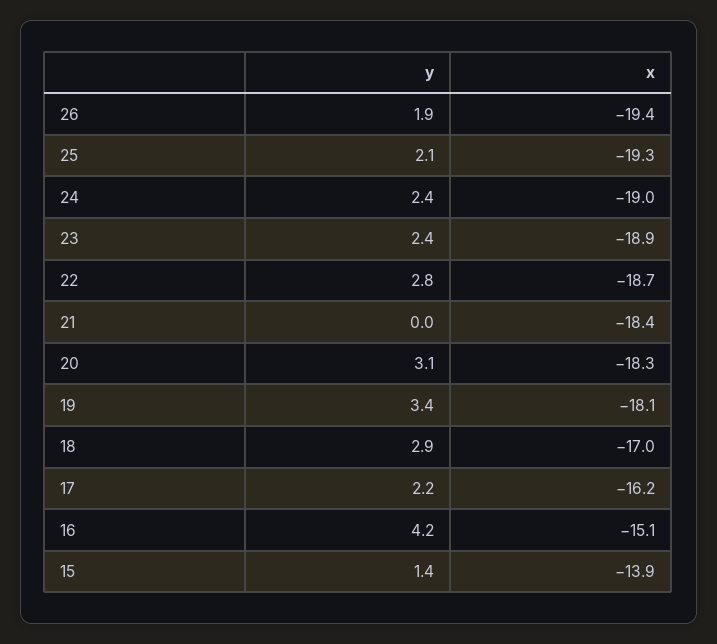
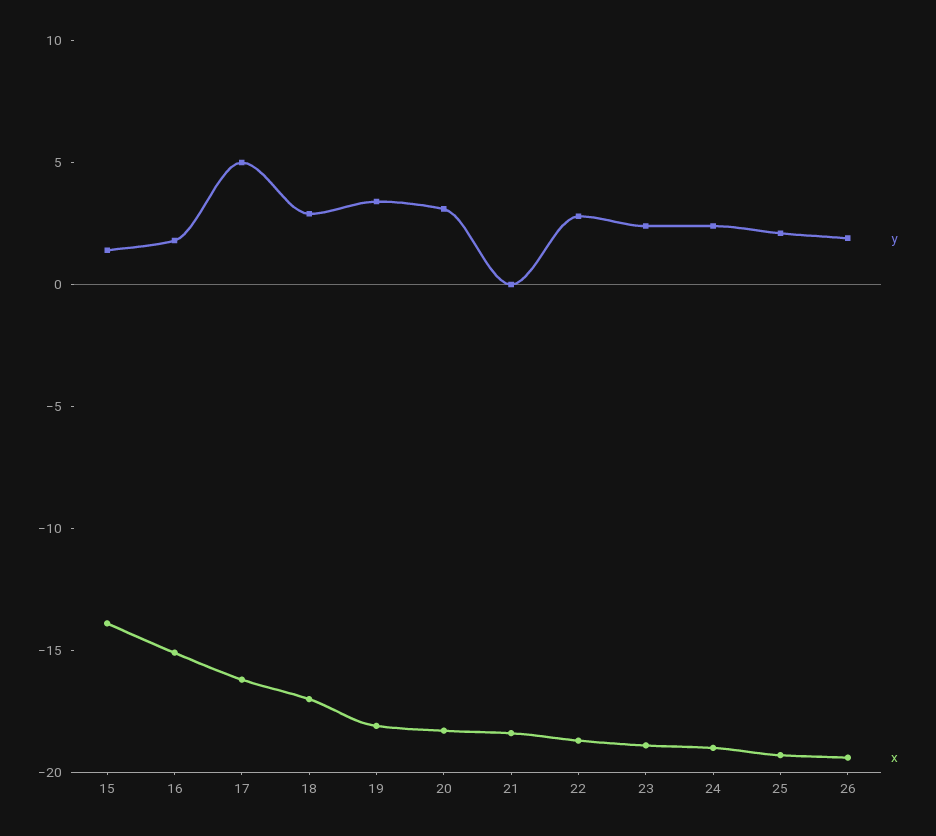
  {
    "y": {
      "26": 1.9,
      "25": 2.1,
      "24": 2.4,
      "23": 2.4,
      "22": 2.8,
      "21": 0,
      "20": 3.1,
      "19": 3.4,
      "18": 2.9,
-     "17": 2.2,
+     "17": 5,
-     "16": 4.2,
+     "16": 2,
      "15": 1.4
    },
    "x": {
      "26": -19.4,
      "25": -19.3,
      "24": -19,
      "23": -18.9,
      "22": -18.7,
      "21": -18.4,
      "20": -18.3,
      "19": -18.1,
      "18": -17,
      "17": -16.2,
      "16": -15.1,
      "15": -13.9
    }
  }

